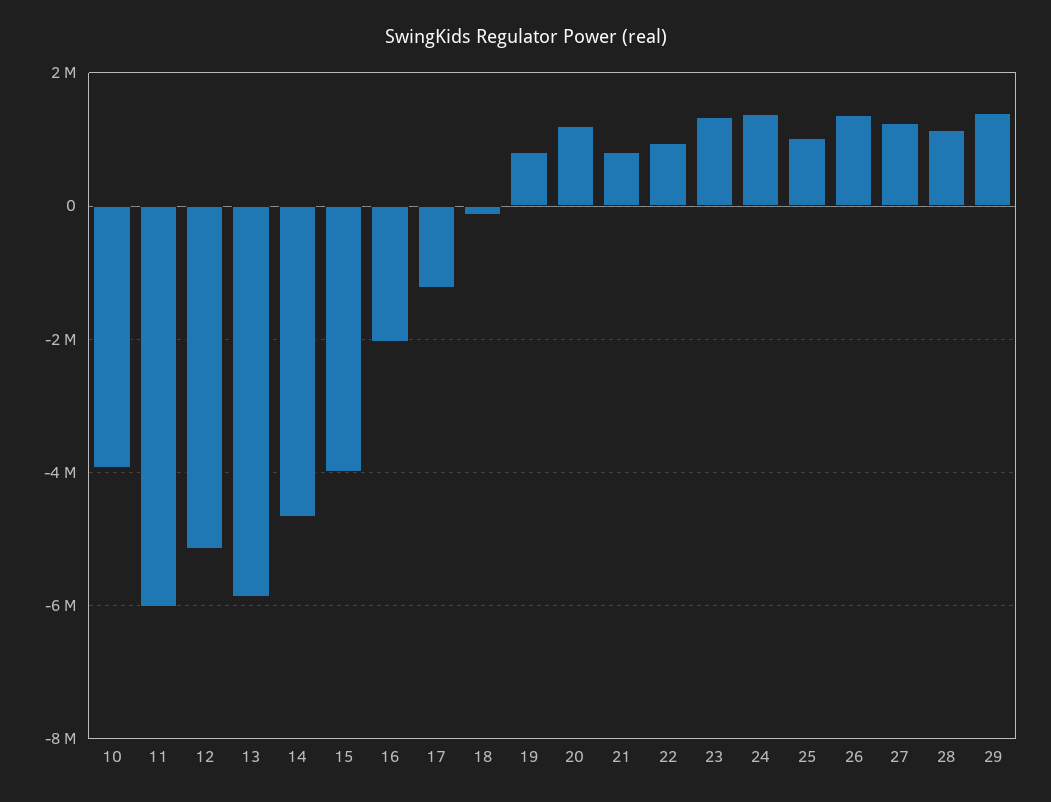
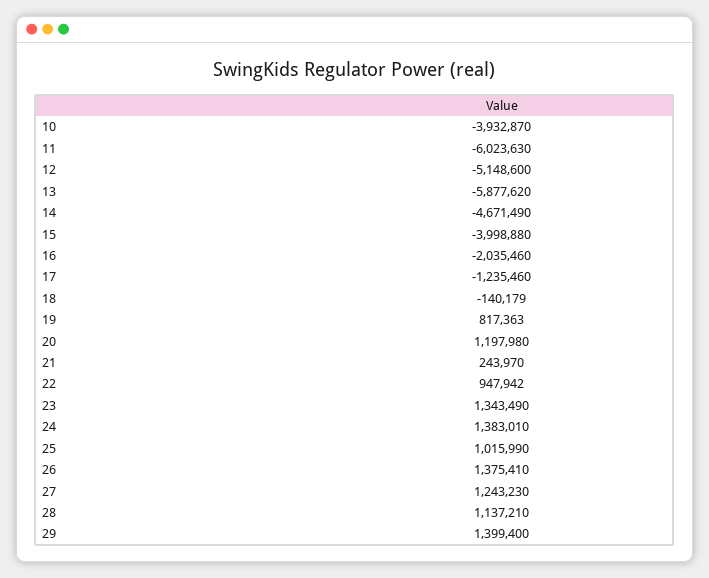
  {
    "10": -3932870,
    "11": -6023630,
    "12": -5148600,
    "13": -5877620,
    "14": -4671490,
    "15": -3998880,
    "16": -2035460,
    "17": -1235460,
    "18": -140179,
    "19": 817363,
    "20": 1197980,
-   "21": 800000,
+   "21": 243970,
    "22": 947942,
    "23": 1343490,
    "24": 1383010,
    "25": 1015990,
    "26": 1375410,
    "27": 1243230,
    "28": 1137210,
    "29": 1399400
  }

